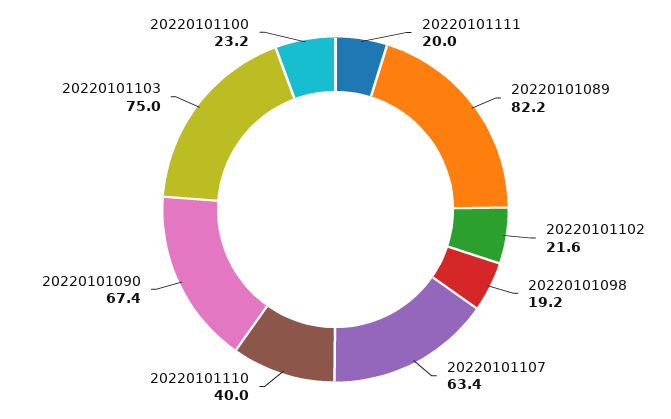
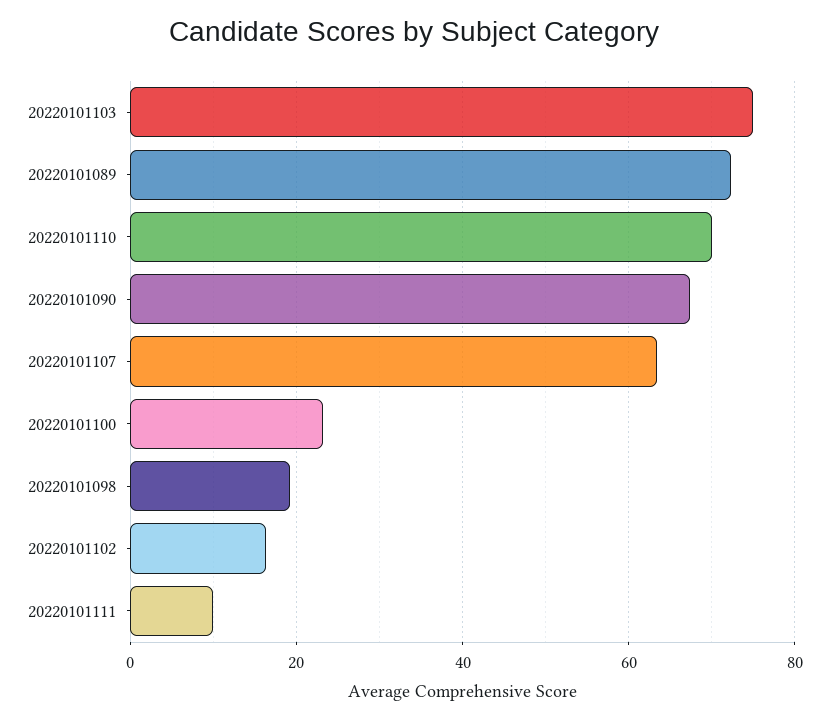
  {
-   "20220101111": 20,
+   "20220101111": 10,
-   "20220101089": 82.2,
+   "20220101089": 72,
-   "20220101102": 21.6,
+   "20220101102": 16,
    "20220101098": 19.2,
    "20220101107": 63.4,
-   "20220101110": 40,
+   "20220101110": 70,
    "20220101090": 67.4,
    "20220101103": 75,
    "20220101100": 23.2
  }

